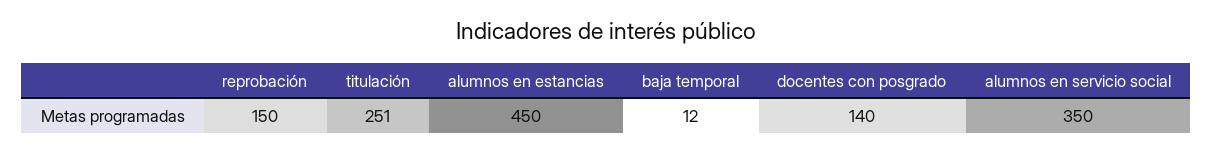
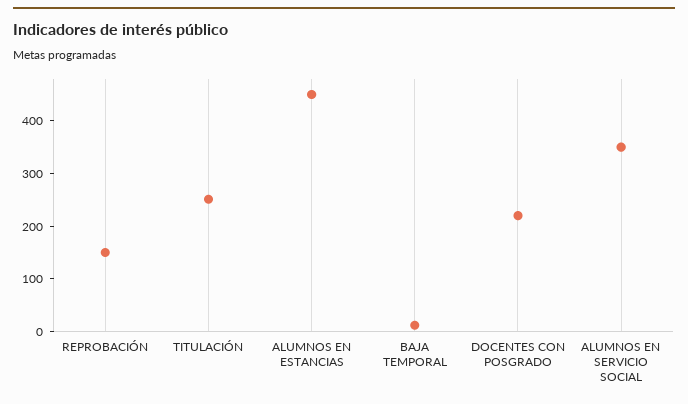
  {
    "reprobación": 150,
    "titulación": 251,
    "alumnos en estancias": 450,
    "baja temporal": 12,
-   "docentes con posgrado": 140,
+   "docentes con posgrado": 220,
    "alumnos en servicio social": 350
  }

